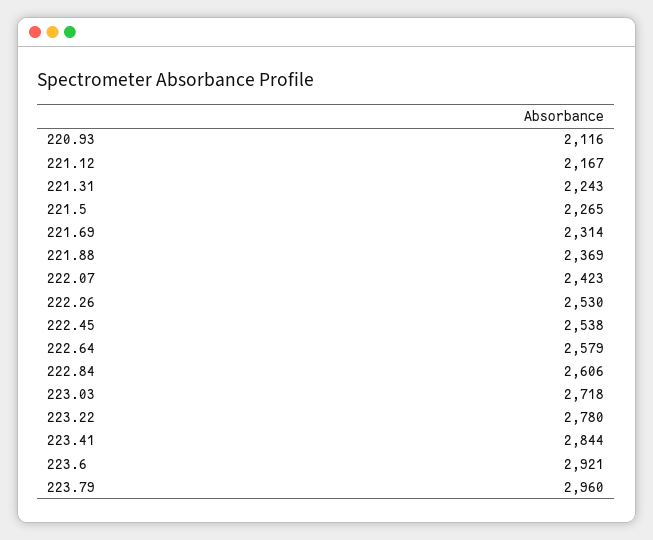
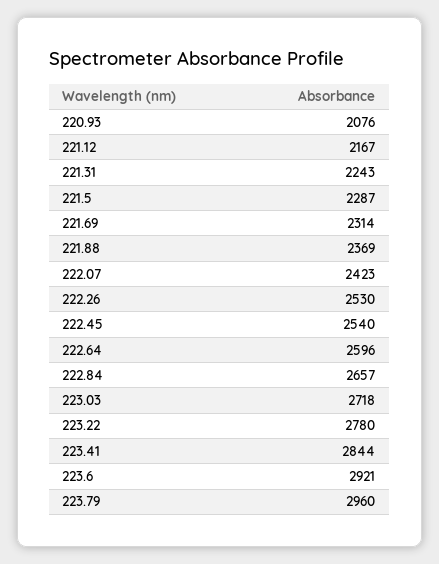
  {
-   "220.93": 2116,
+   "220.93": 2076,
    "221.12": 2167,
    "221.31": 2243,
-   "221.5": 2265,
+   "221.5": 2287,
    "221.69": 2314,
    "221.88": 2369,
    "222.07": 2423,
    "222.26": 2530,
-   "222.45": 2538,
+   "222.45": 2540,
-   "222.64": 2579,
+   "222.64": 2596,
-   "222.84": 2606,
+   "222.84": 2657,
    "223.03": 2718,
    "223.22": 2780,
    "223.41": 2844,
    "223.6": 2921,
    "223.79": 2960
  }

